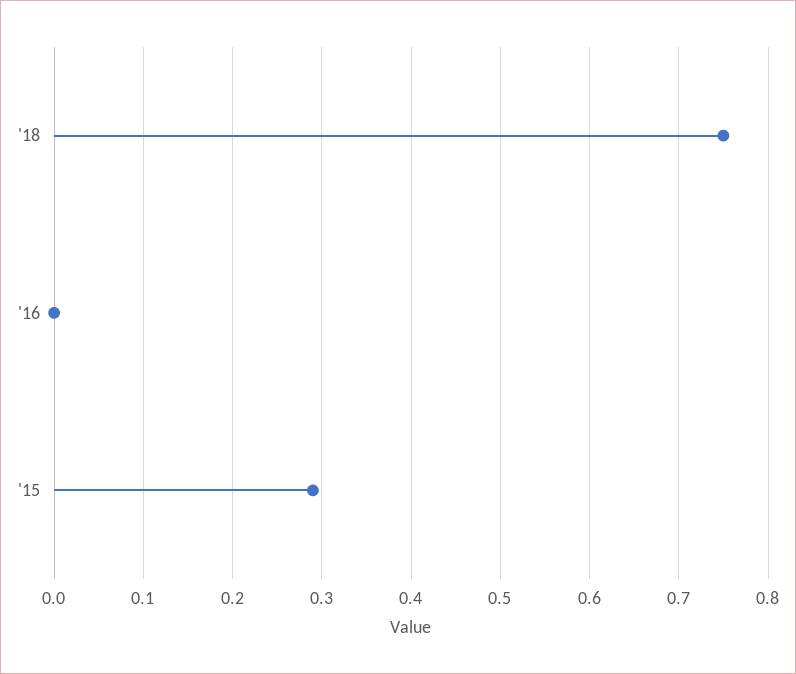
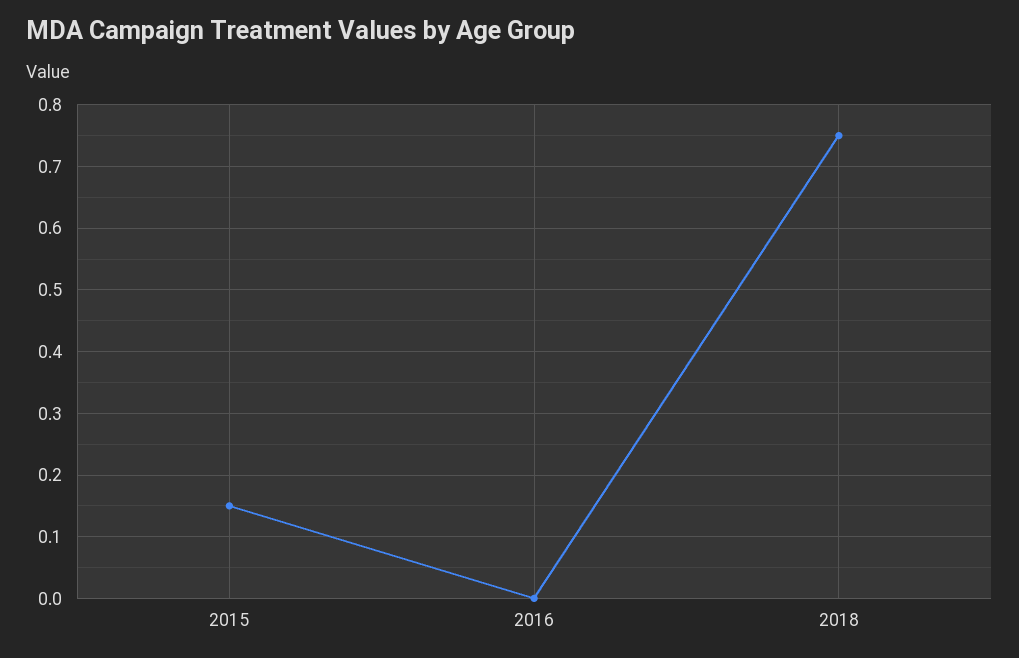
  {
    "'18": 0.75,
    "'16": 0,
-   "'15": 0.29
+   "'15": 0.15
  }

